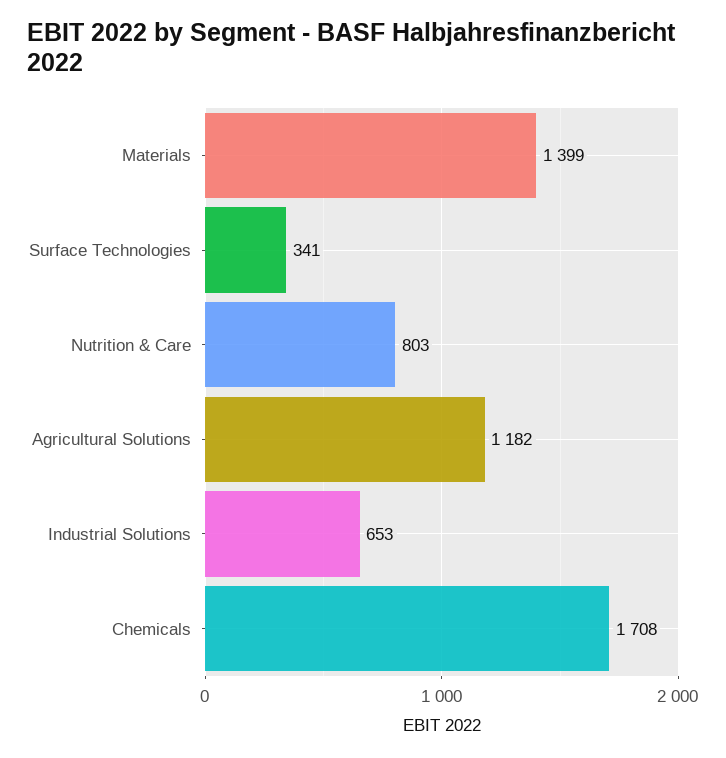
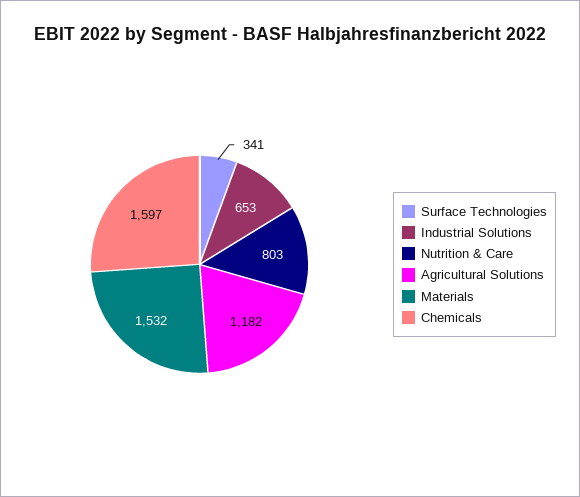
  {
-   "Materials": 1399,
+   "Materials": 1532,
    "Surface Technologies": 341,
    "Nutrition & Care": 803,
    "Agricultural Solutions": 1182,
    "Industrial Solutions": 653,
-   "Chemicals": 1708
+   "Chemicals": 1597
  }

